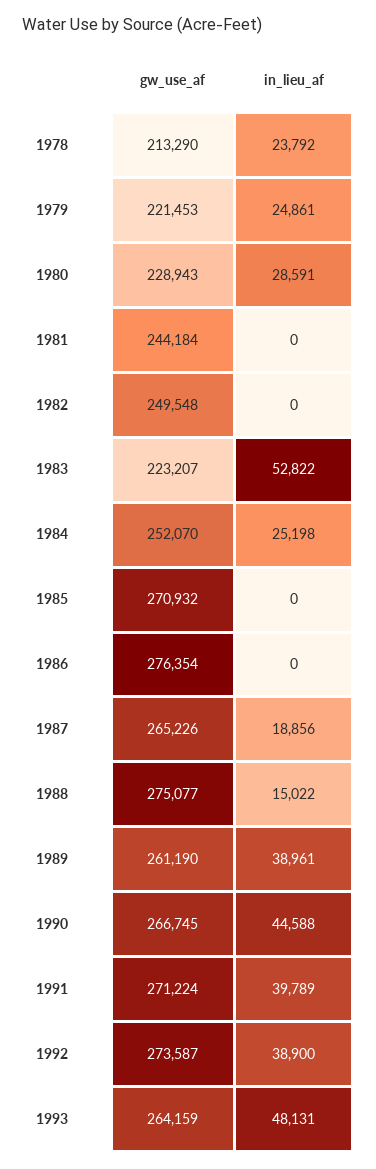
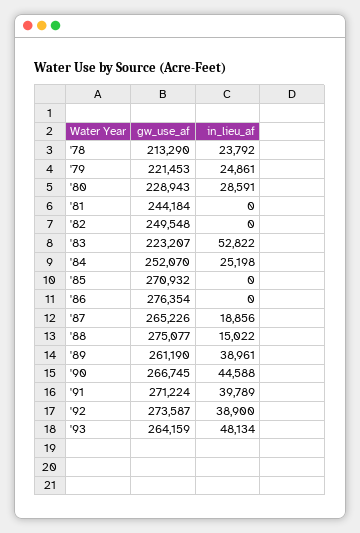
  {
    "gw_use_af": {
      "1978": 213290,
      "1979": 221453,
      "1980": 228943,
      "1981": 244184,
      "1982": 249548,
      "1983": 223207,
      "1984": 252070,
      "1985": 270932,
      "1986": 276354,
      "1987": 265226,
      "1988": 275077,
      "1989": 261190,
      "1990": 266745,
      "1991": 271224,
      "1992": 273587,
      "1993": 264159
    },
    "in_lieu_af": {
      "1978": 23792,
      "1979": 24861,
      "1980": 28591,
      "1981": 0,
      "1982": 0,
      "1983": 52822,
      "1984": 25198,
      "1985": 0,
      "1986": 0,
      "1987": 18856,
      "1988": 15022,
      "1989": 38961,
      "1990": 44588,
      "1991": 39789,
      "1992": 38900,
-     "1993": 48131
+     "1993": 48134
    }
  }

